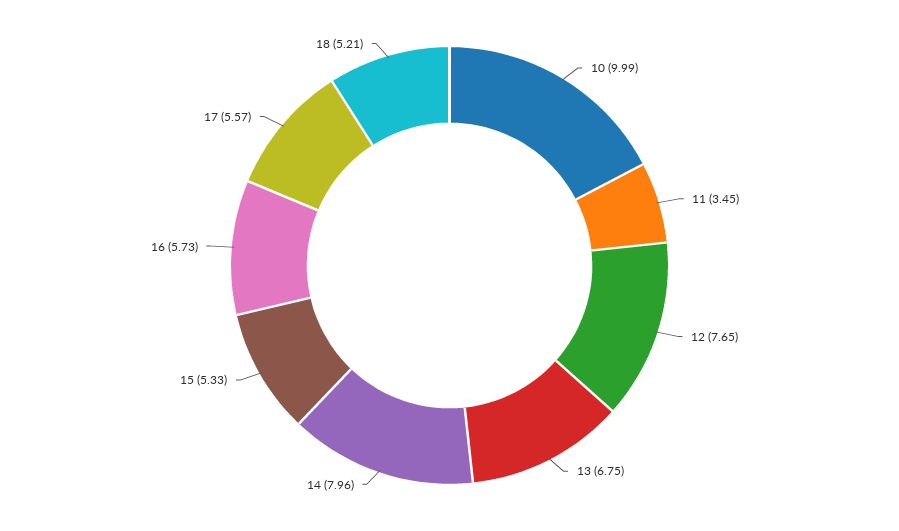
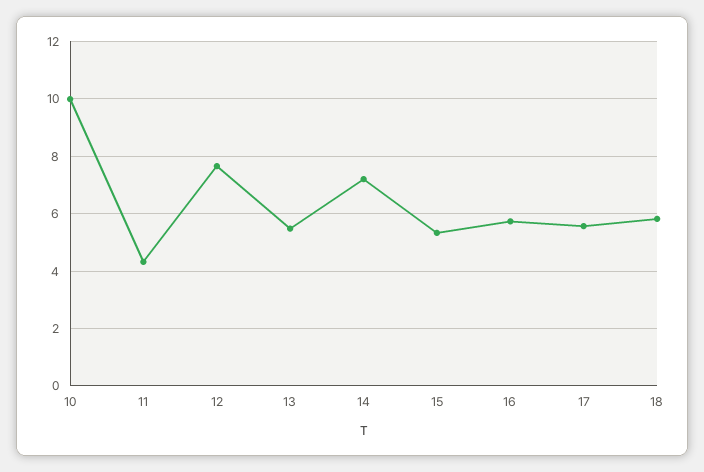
  {
    "10": 9.99,
-   "11": 3.45,
+   "11": 4.25,
    "12": 7.65,
-   "13": 6.75,
+   "13": 5.5,
-   "14": 7.96,
+   "14": 7.25,
    "15": 5.33,
    "16": 5.73,
    "17": 5.57,
-   "18": 5.21
+   "18": 5.75
  }

